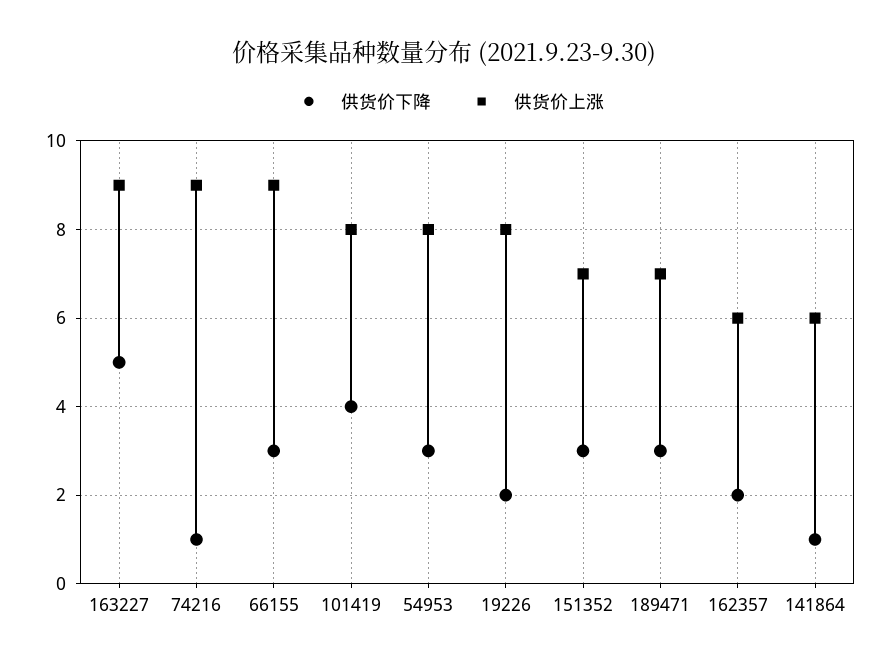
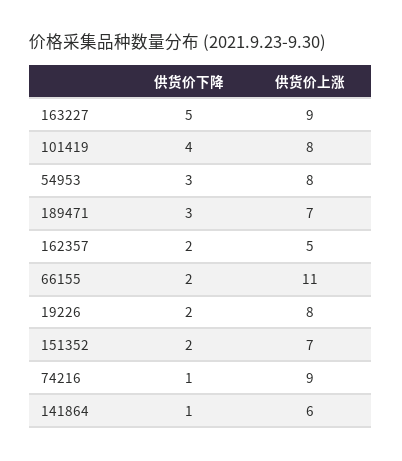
  {
    "供货价下降": {
      "163227": 5,
      "74216": 1,
-     "66155": 3,
+     "66155": 2,
      "101419": 4,
      "54953": 3,
      "19226": 2,
-     "151352": 3,
+     "151352": 2,
      "189471": 3,
      "162357": 2,
      "141864": 1
    },
    "供货价上涨": {
      "163227": 9,
      "74216": 9,
-     "66155": 9,
+     "66155": 11,
      "101419": 8,
      "54953": 8,
      "19226": 8,
      "151352": 7,
      "189471": 7,
-     "162357": 6,
+     "162357": 5,
      "141864": 6
    }
  }

